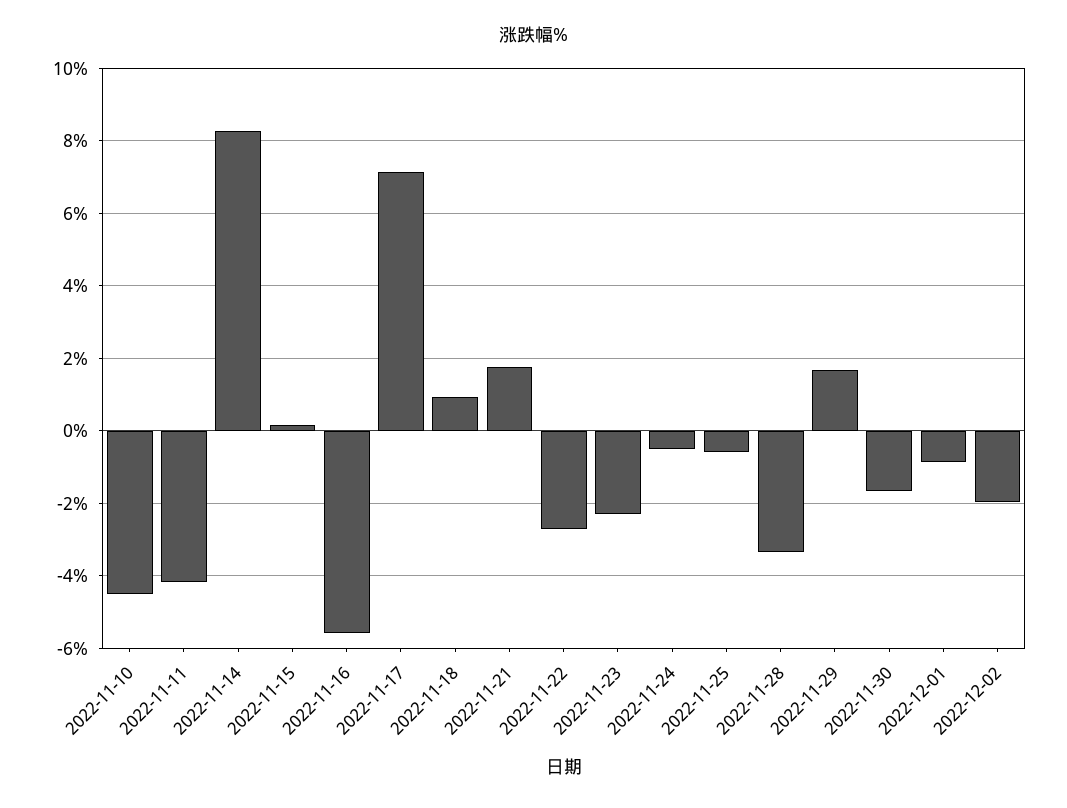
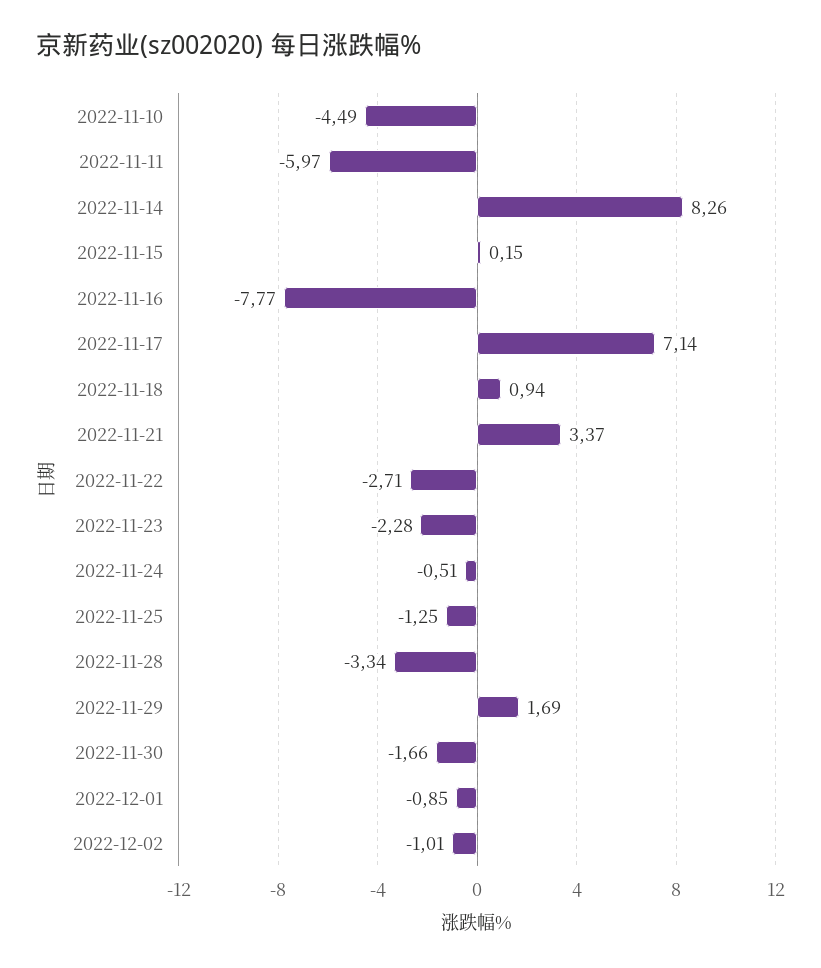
  {
    "2022-11-10": -4.49,
-   "2022-11-11": -4.2,
+   "2022-11-11": -5.97,
    "2022-11-14": 8.26,
    "2022-11-15": 0.15,
-   "2022-11-16": -5.6,
+   "2022-11-16": -7.77,
    "2022-11-17": 7.14,
    "2022-11-18": 0.94,
-   "2022-11-21": 1.8,
+   "2022-11-21": 3.37,
    "2022-11-22": -2.71,
    "2022-11-23": -2.28,
    "2022-11-24": -0.51,
-   "2022-11-25": -0.6,
+   "2022-11-25": -1.25,
    "2022-11-28": -3.34,
    "2022-11-29": 1.69,
    "2022-11-30": -1.66,
    "2022-12-01": -0.85,
-   "2022-12-02": -2
+   "2022-12-02": -1.01
  }

